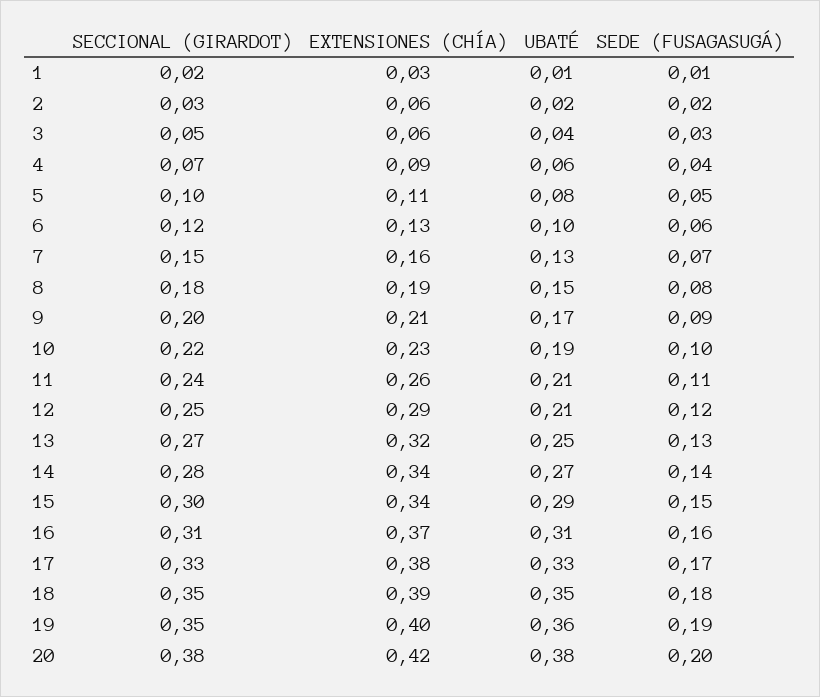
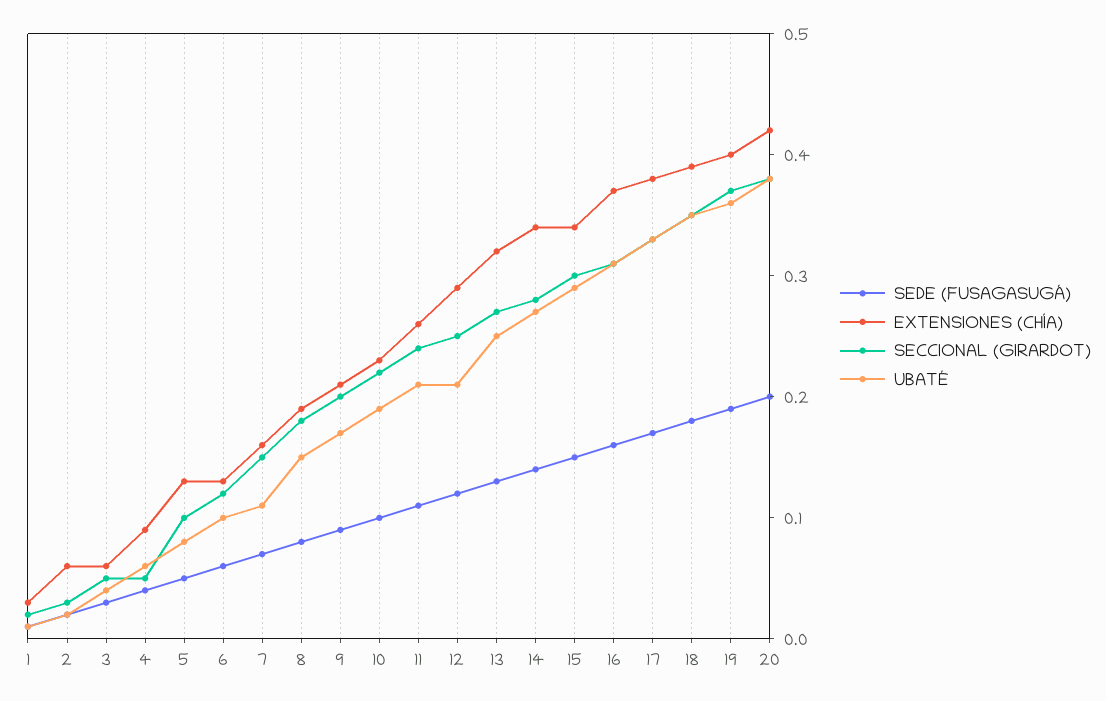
  {
    "SECCIONAL (GIRARDOT)": {
      "1": 0.02,
      "2": 0.03,
      "3": 0.05,
-     "4": 0.07,
+     "4": 0.05,
      "5": 0.1,
      "6": 0.12,
      "7": 0.15,
      "8": 0.18,
      "9": 0.2,
      "10": 0.22,
      "11": 0.24,
      "12": 0.25,
      "13": 0.27,
      "14": 0.28,
      "15": 0.3,
      "16": 0.31,
      "17": 0.33,
      "18": 0.35,
-     "19": 0.35,
+     "19": 0.37,
      "20": 0.38
    },
    "EXTENSIONES (CHÍA)": {
      "1": 0.03,
      "2": 0.06,
      "3": 0.06,
      "4": 0.09,
-     "5": 0.11,
+     "5": 0.13,
      "6": 0.13,
      "7": 0.16,
      "8": 0.19,
      "9": 0.21,
      "10": 0.23,
      "11": 0.26,
      "12": 0.29,
      "13": 0.32,
      "14": 0.34,
      "15": 0.34,
      "16": 0.37,
      "17": 0.38,
      "18": 0.39,
      "19": 0.4,
      "20": 0.42
    },
    "UBATÉ": {
      "1": 0.01,
      "2": 0.02,
      "3": 0.04,
      "4": 0.06,
      "5": 0.08,
      "6": 0.1,
-     "7": 0.13,
+     "7": 0.11,
      "8": 0.15,
      "9": 0.17,
      "10": 0.19,
      "11": 0.21,
      "12": 0.21,
      "13": 0.25,
      "14": 0.27,
      "15": 0.29,
      "16": 0.31,
      "17": 0.33,
      "18": 0.35,
      "19": 0.36,
      "20": 0.38
    },
    "SEDE (FUSAGASUGÁ)": {
      "1": 0.01,
      "2": 0.02,
      "3": 0.03,
      "4": 0.04,
      "5": 0.05,
      "6": 0.06,
      "7": 0.07,
      "8": 0.08,
      "9": 0.09,
      "10": 0.1,
      "11": 0.11,
      "12": 0.12,
      "13": 0.13,
      "14": 0.14,
      "15": 0.15,
      "16": 0.16,
      "17": 0.17,
      "18": 0.18,
      "19": 0.19,
      "20": 0.2
    }
  }

